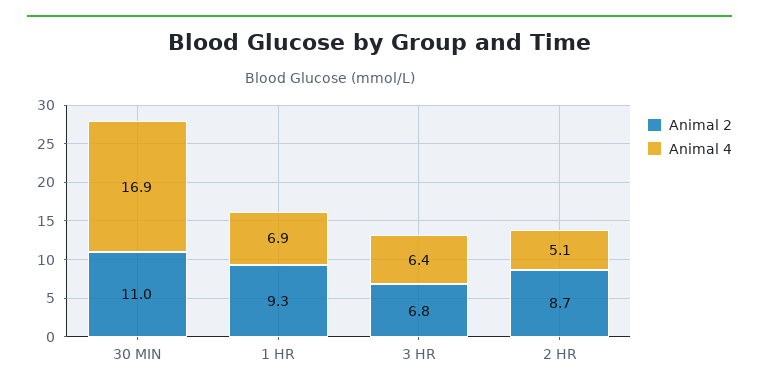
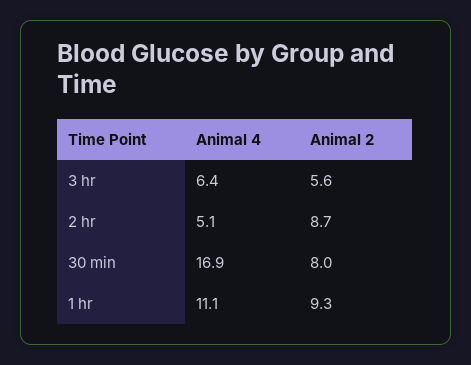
  {
    "Animal 2": {
-     "30 MIN": 11,
+     "30 MIN": 8,
      "1 HR": 9.3,
-     "3 HR": 6.8,
+     "3 HR": 5.6,
      "2 HR": 8.7
    },
    "Animal 4": {
      "30 MIN": 16.9,
-     "1 HR": 6.9,
+     "1 HR": 11.1,
      "3 HR": 6.4,
      "2 HR": 5.1
    }
  }

